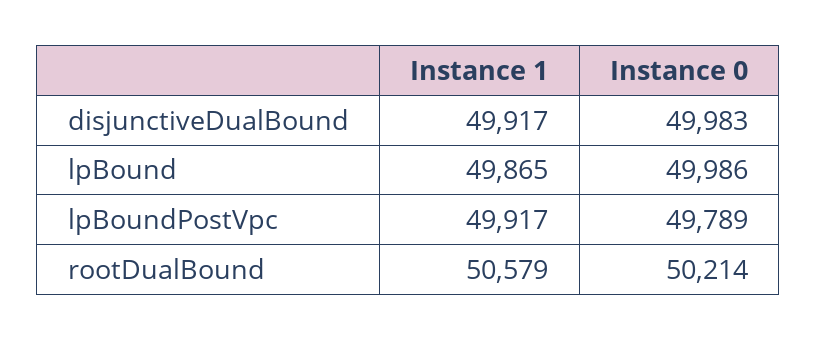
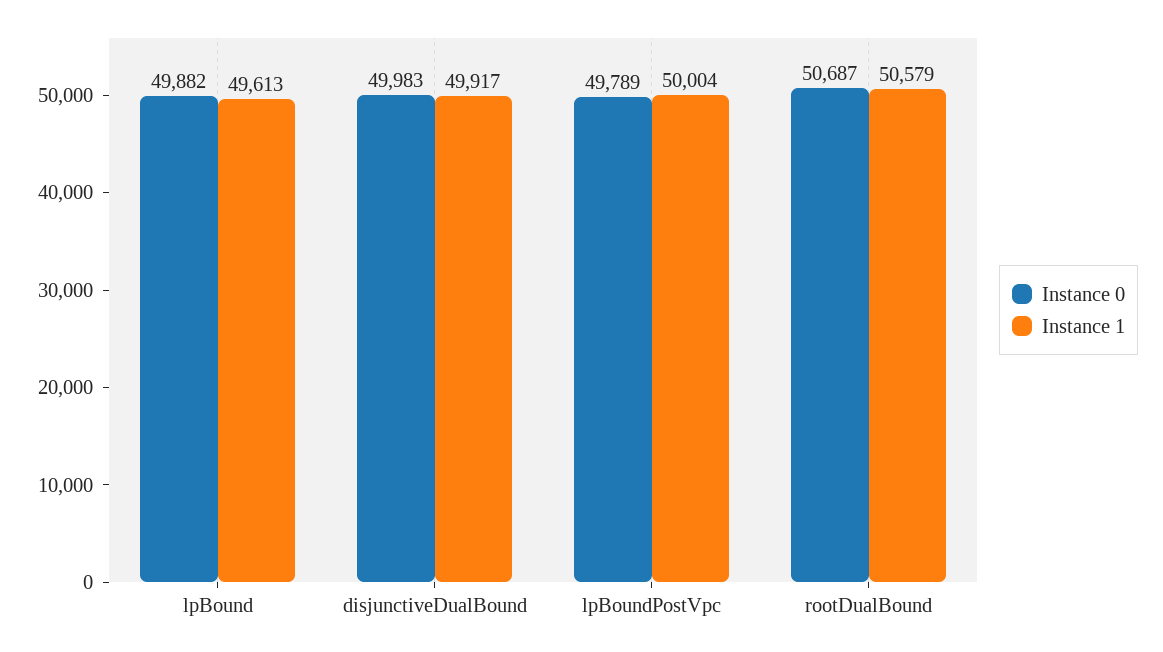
  {
    "Instance 1": {
      "disjunctiveDualBound": 49917,
-     "lpBound": 49865,
+     "lpBound": 49613,
-     "lpBoundPostVpc": 49917,
+     "lpBoundPostVpc": 50004,
      "rootDualBound": 50579
    },
    "Instance 0": {
      "disjunctiveDualBound": 49983,
-     "lpBound": 49986,
+     "lpBound": 49882,
      "lpBoundPostVpc": 49789,
-     "rootDualBound": 50214
+     "rootDualBound": 50687
    }
  }

